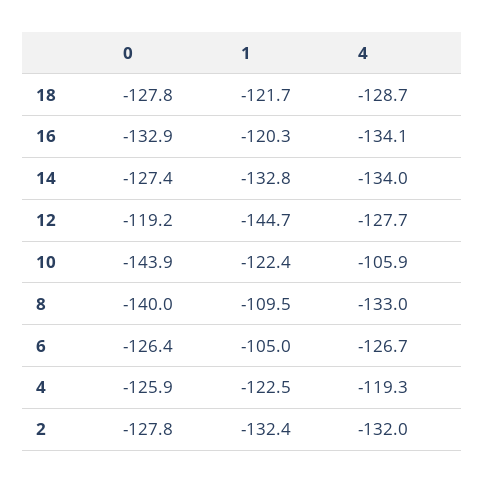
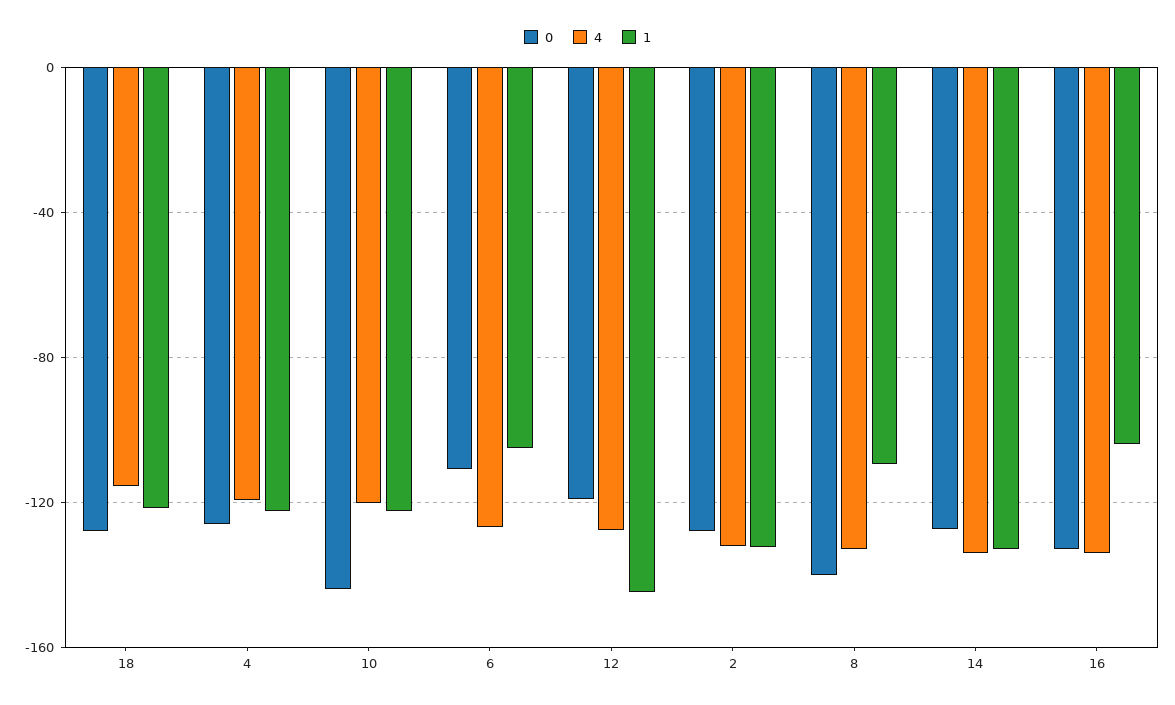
  {
    "0": {
      "18": -127.8,
      "16": -132.9,
      "14": -127.4,
      "12": -119.2,
      "10": -143.9,
      "8": -140,
-     "6": -126.4,
+     "6": -110,
      "4": -125.9,
      "2": -127.8
    },
    "1": {
      "18": -121.7,
-     "16": -120.3,
+     "16": -105,
      "14": -132.8,
      "12": -144.7,
      "10": -122.4,
      "8": -109.5,
      "6": -105,
      "4": -122.5,
      "2": -132.4
    },
    "4": {
-     "18": -128.7,
+     "18": -115,
      "16": -134.1,
      "14": -134,
      "12": -127.7,
-     "10": -105.9,
+     "10": -120,
      "8": -133,
      "6": -126.7,
      "4": -119.3,
      "2": -132
    }
  }

